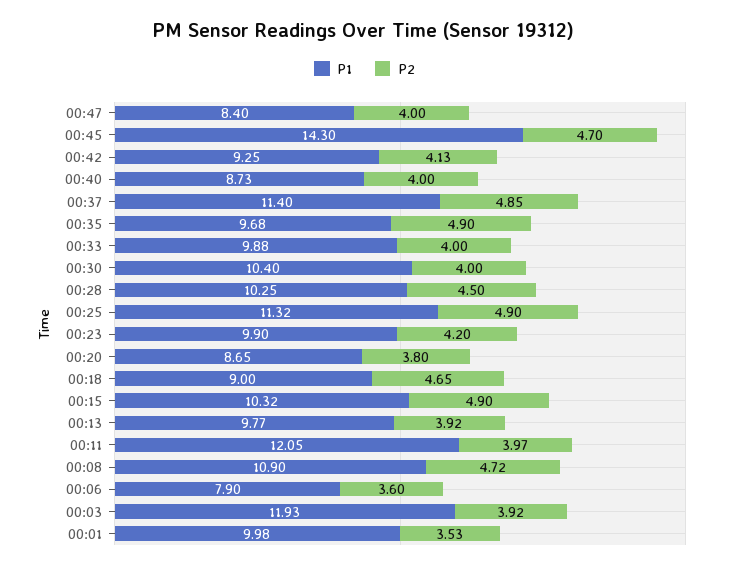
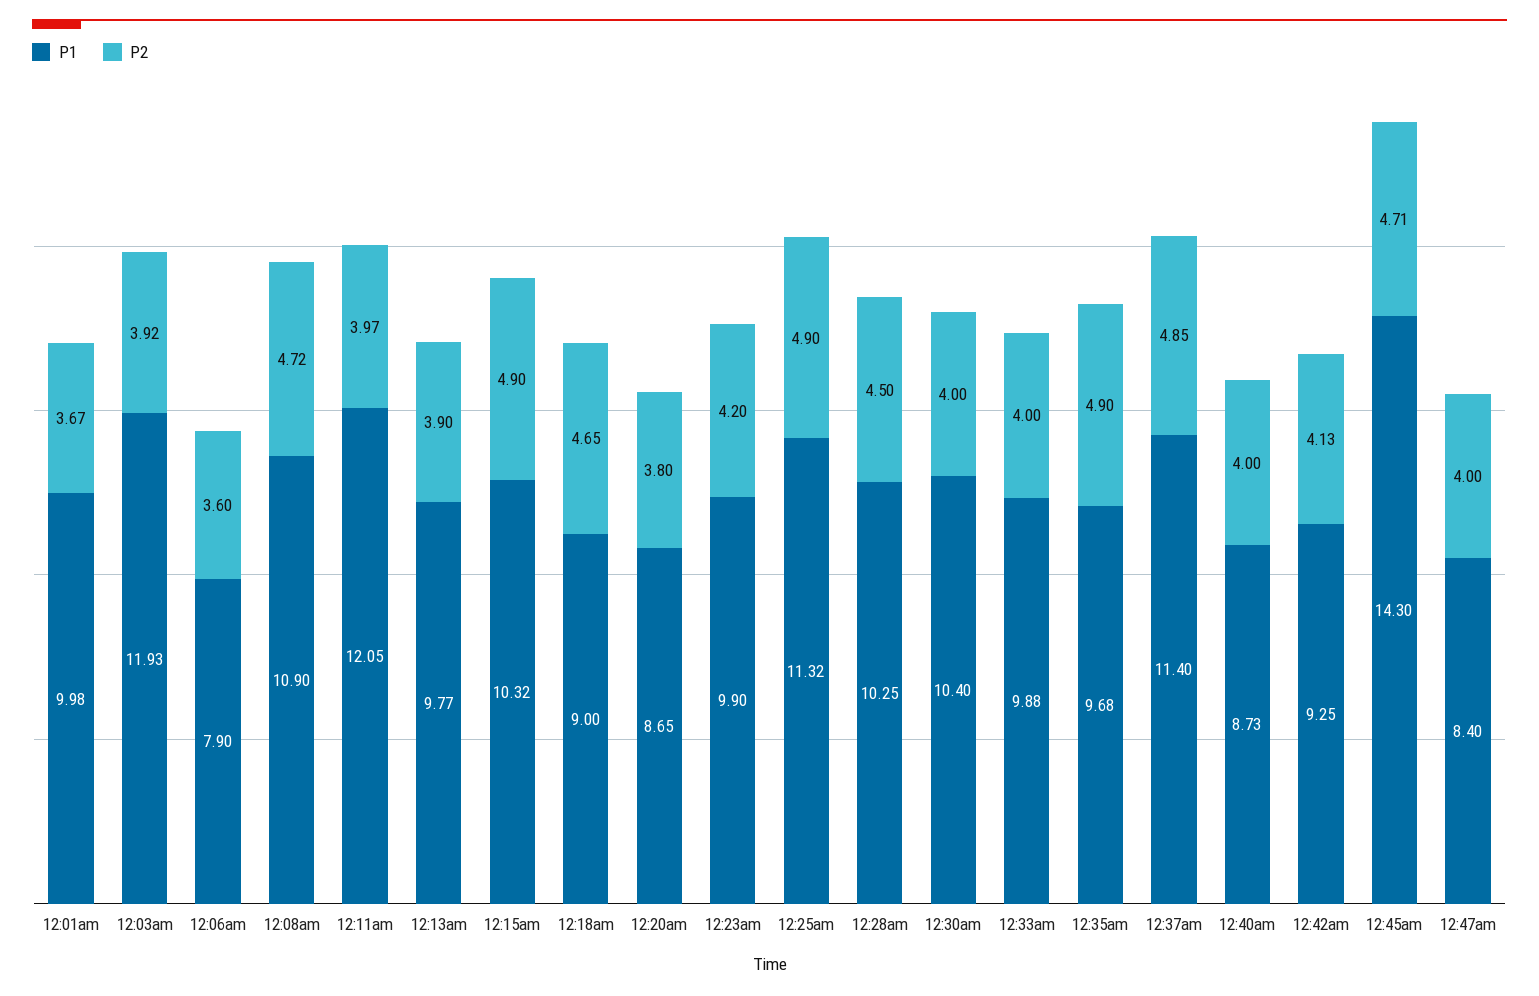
  {
    "P1": {
      "00:47": 8.4,
      "00:45": 14.3,
      "00:42": 9.25,
      "00:40": 8.73,
      "00:37": 11.4,
      "00:35": 9.68,
      "00:33": 9.88,
      "00:30": 10.4,
      "00:28": 10.25,
      "00:25": 11.32,
      "00:23": 9.9,
      "00:20": 8.65,
      "00:18": 9,
      "00:15": 10.32,
      "00:13": 9.77,
      "00:11": 12.05,
      "00:08": 10.9,
      "00:06": 7.9,
      "00:03": 11.93,
      "00:01": 9.98
    },
    "P2": {
      "00:47": 4,
-     "00:45": 4.7,
+     "00:45": 4.71,
      "00:42": 4.13,
      "00:40": 4,
      "00:37": 4.85,
      "00:35": 4.9,
      "00:33": 4,
      "00:30": 4,
      "00:28": 4.5,
      "00:25": 4.9,
      "00:23": 4.2,
      "00:20": 3.8,
      "00:18": 4.65,
      "00:15": 4.9,
-     "00:13": 3.92,
+     "00:13": 3.9,
      "00:11": 3.97,
      "00:08": 4.72,
      "00:06": 3.6,
      "00:03": 3.92,
-     "00:01": 3.53
+     "00:01": 3.67
    }
  }

